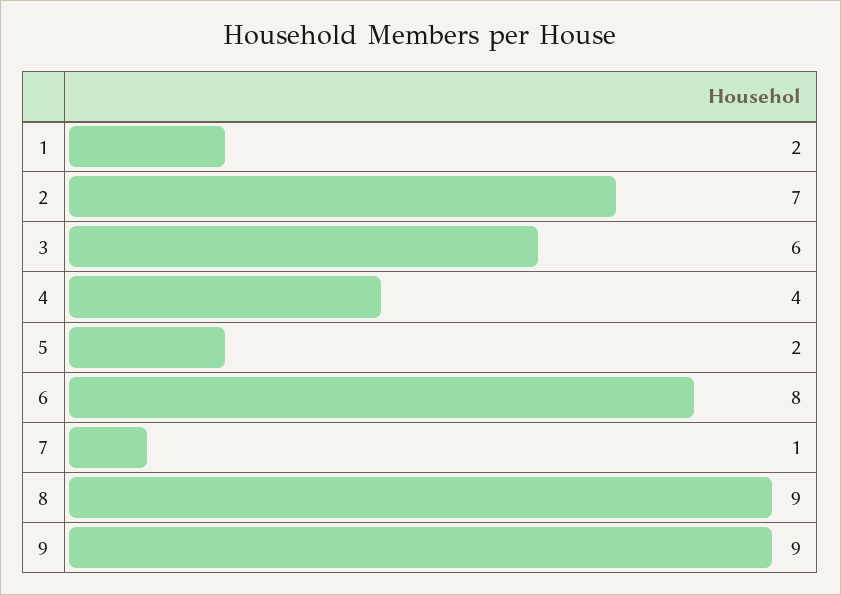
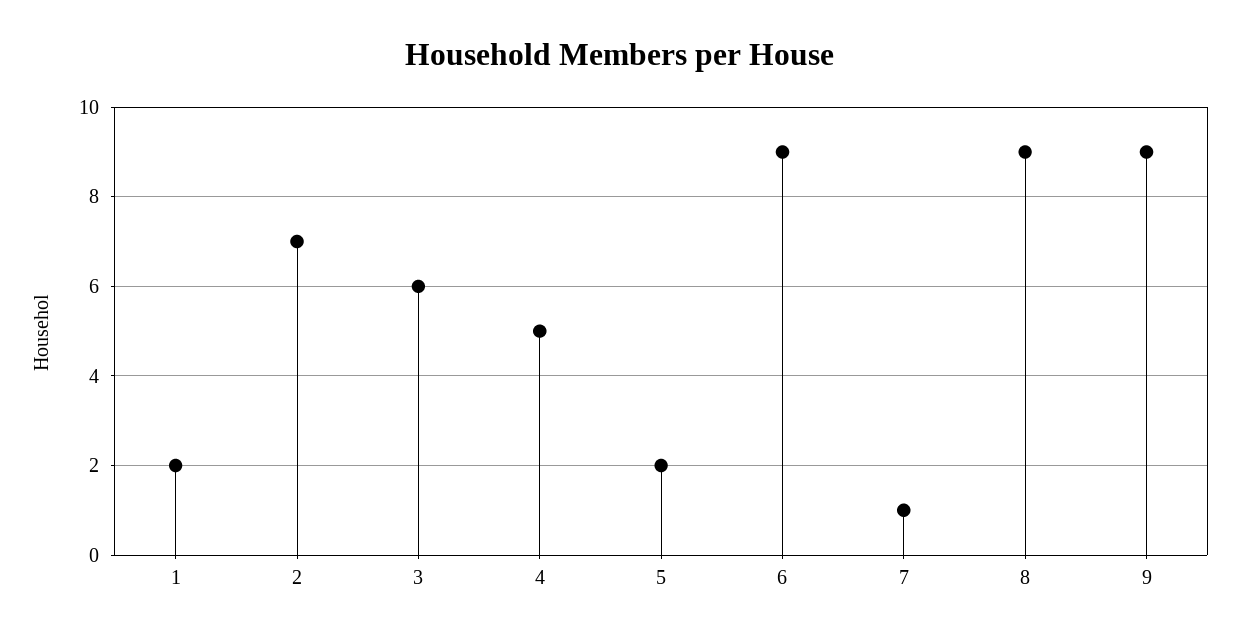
  {
    "1": 2,
    "2": 7,
    "3": 6,
-   "4": 4,
+   "4": 5,
    "5": 2,
-   "6": 8,
+   "6": 9,
    "7": 1,
    "8": 9,
    "9": 9
  }

